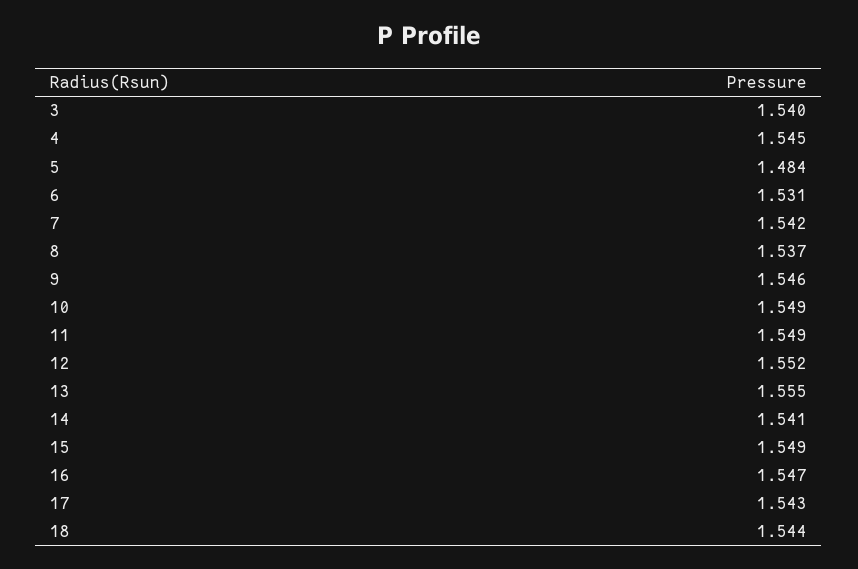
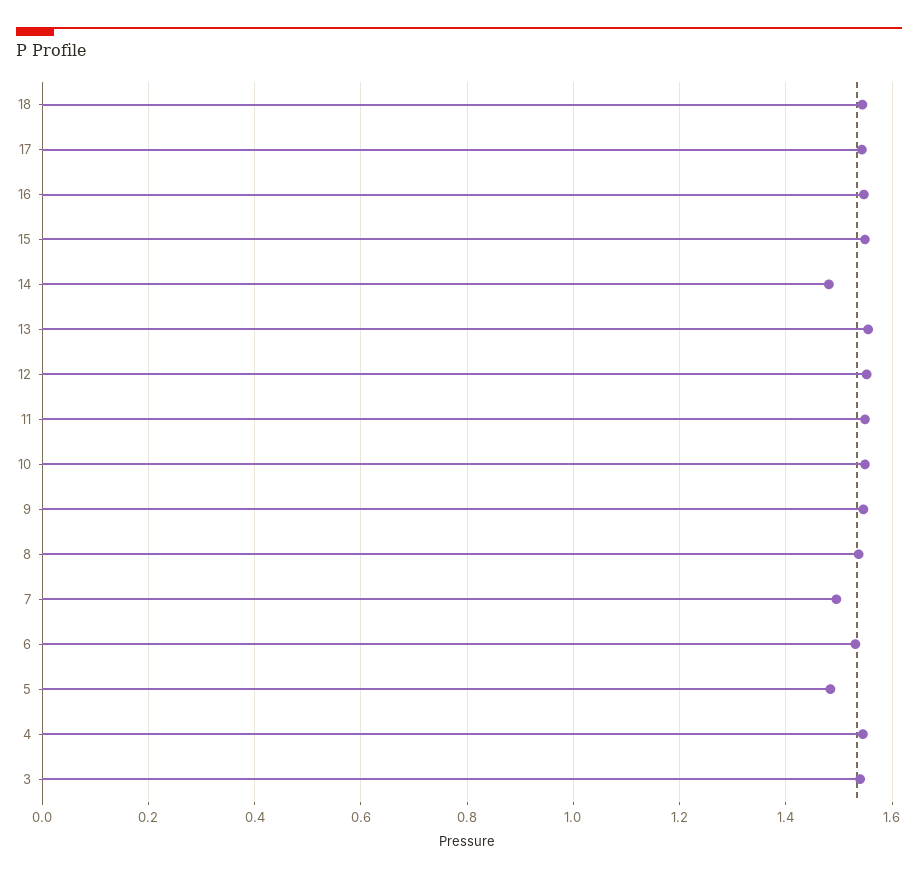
  {
    "3": 1.54,
    "4": 1.545,
    "5": 1.484,
    "6": 1.531,
-   "7": 1.542,
+   "7": 1.5,
    "8": 1.537,
    "9": 1.546,
    "10": 1.549,
    "11": 1.549,
    "12": 1.552,
    "13": 1.555,
-   "14": 1.541,
+   "14": 1.48,
    "15": 1.549,
    "16": 1.547,
    "17": 1.543,
    "18": 1.544
  }

